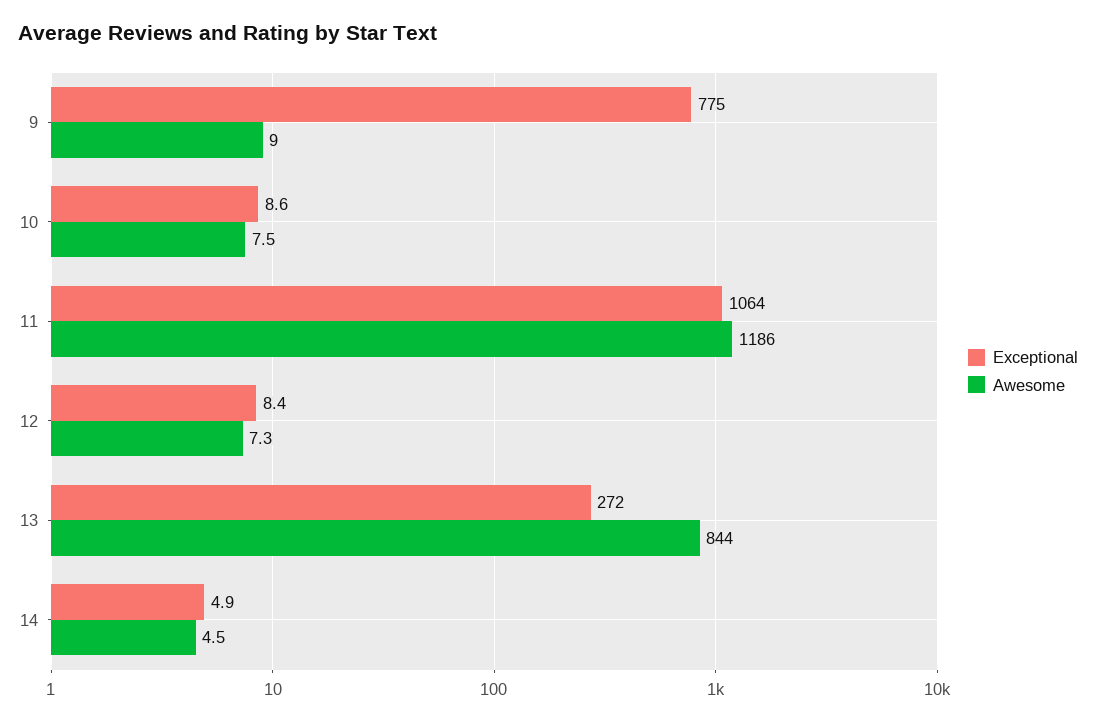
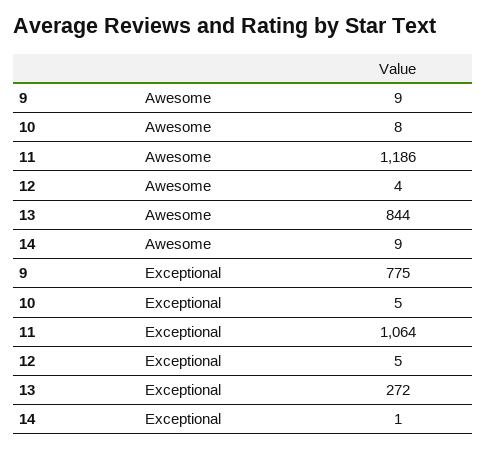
  {
    "Exceptional": {
      "9": 775,
-     "10": 8.6,
+     "10": 5,
      "11": 1064,
-     "12": 8.4,
+     "12": 5,
      "13": 272,
-     "14": 4.9
+     "14": 1
    },
    "Awesome": {
      "9": 9,
      "10": 7.5,
      "11": 1186,
-     "12": 7.3,
+     "12": 4,
      "13": 844,
-     "14": 4.5
+     "14": 9
    }
  }

